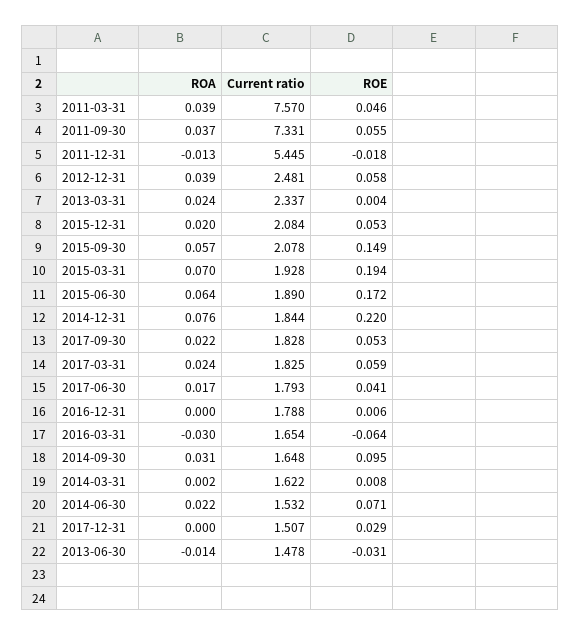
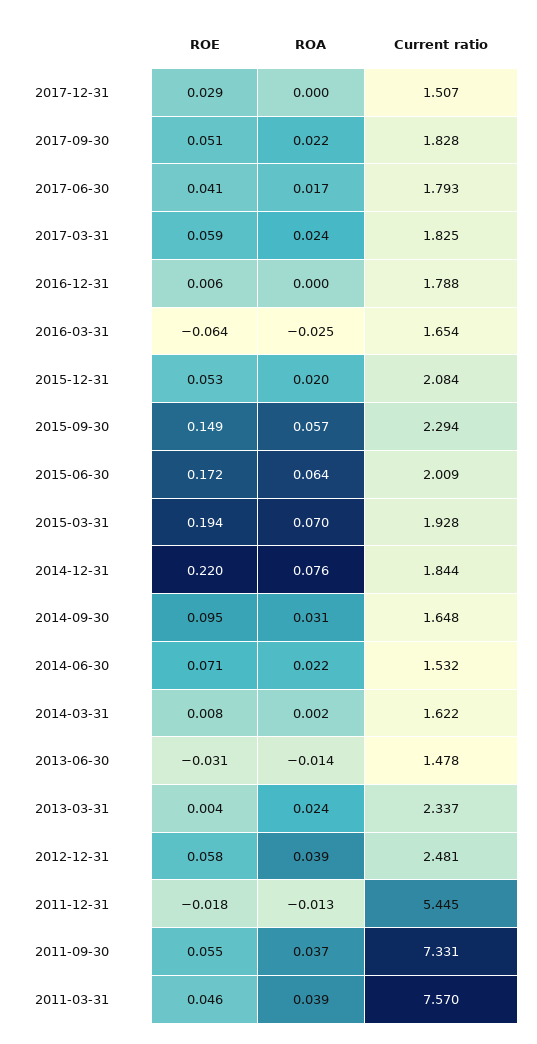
  {
    "ROA": {
      "2011-03-31": 0.039,
      "2011-09-30": 0.037,
      "2011-12-31": -0.013,
      "2012-12-31": 0.039,
      "2013-03-31": 0.024,
      "2015-12-31": 0.02,
      "2015-09-30": 0.057,
      "2015-03-31": 0.07,
      "2015-06-30": 0.064,
      "2014-12-31": 0.076,
      "2017-09-30": 0.022,
      "2017-03-31": 0.024,
      "2017-06-30": 0.017,
      "2016-12-31": 0,
-     "2016-03-31": -0.03,
+     "2016-03-31": -0.025,
      "2014-09-30": 0.031,
      "2014-03-31": 0.002,
      "2014-06-30": 0.022,
      "2017-12-31": 0,
      "2013-06-30": -0.014
    },
    "Current ratio": {
      "2011-03-31": 7.57,
      "2011-09-30": 7.331,
      "2011-12-31": 5.445,
      "2012-12-31": 2.481,
      "2013-03-31": 2.337,
      "2015-12-31": 2.084,
-     "2015-09-30": 2.078,
+     "2015-09-30": 2.294,
      "2015-03-31": 1.928,
-     "2015-06-30": 1.89,
+     "2015-06-30": 2.009,
      "2014-12-31": 1.844,
      "2017-09-30": 1.828,
      "2017-03-31": 1.825,
      "2017-06-30": 1.793,
      "2016-12-31": 1.788,
      "2016-03-31": 1.654,
      "2014-09-30": 1.648,
      "2014-03-31": 1.622,
      "2014-06-30": 1.532,
      "2017-12-31": 1.507,
      "2013-06-30": 1.478
    },
    "ROE": {
      "2011-03-31": 0.046,
      "2011-09-30": 0.055,
      "2011-12-31": -0.018,
      "2012-12-31": 0.058,
      "2013-03-31": 0.004,
      "2015-12-31": 0.053,
      "2015-09-30": 0.149,
      "2015-03-31": 0.194,
      "2015-06-30": 0.172,
      "2014-12-31": 0.22,
-     "2017-09-30": 0.053,
+     "2017-09-30": 0.051,
      "2017-03-31": 0.059,
      "2017-06-30": 0.041,
      "2016-12-31": 0.006,
      "2016-03-31": -0.064,
      "2014-09-30": 0.095,
      "2014-03-31": 0.008,
      "2014-06-30": 0.071,
      "2017-12-31": 0.029,
      "2013-06-30": -0.031
    }
  }

